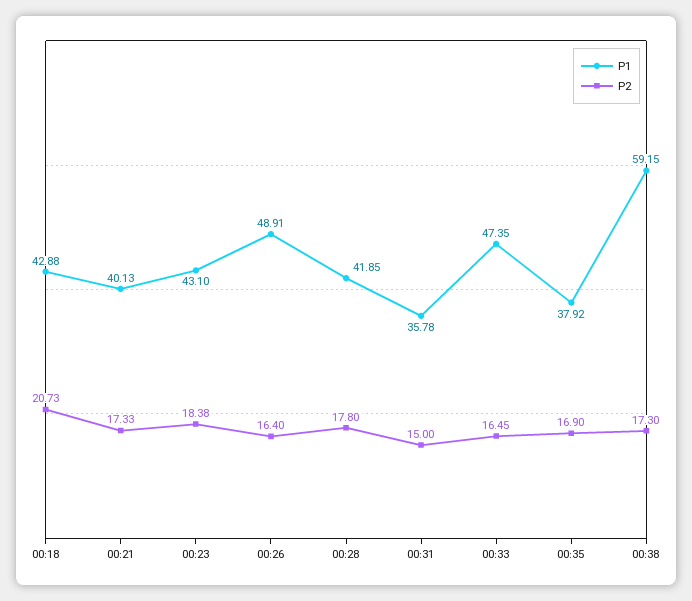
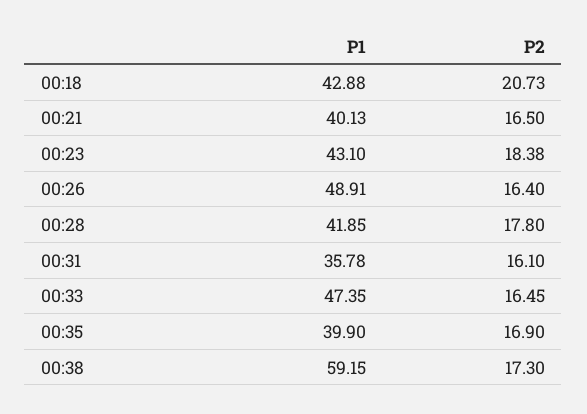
  {
    "P1": {
      "00:18": 42.88,
      "00:21": 40.13,
      "00:23": 43.1,
      "00:26": 48.91,
      "00:28": 41.85,
      "00:31": 35.78,
      "00:33": 47.35,
-     "00:35": 37.92,
+     "00:35": 39.9,
      "00:38": 59.15
    },
    "P2": {
      "00:18": 20.73,
-     "00:21": 17.33,
+     "00:21": 16.5,
      "00:23": 18.38,
      "00:26": 16.4,
      "00:28": 17.8,
-     "00:31": 15,
+     "00:31": 16.1,
      "00:33": 16.45,
      "00:35": 16.9,
      "00:38": 17.3
    }
  }

